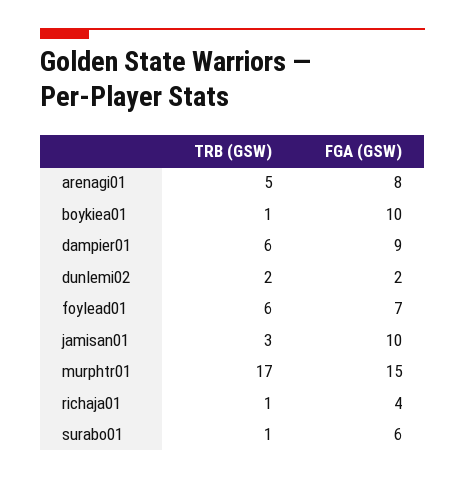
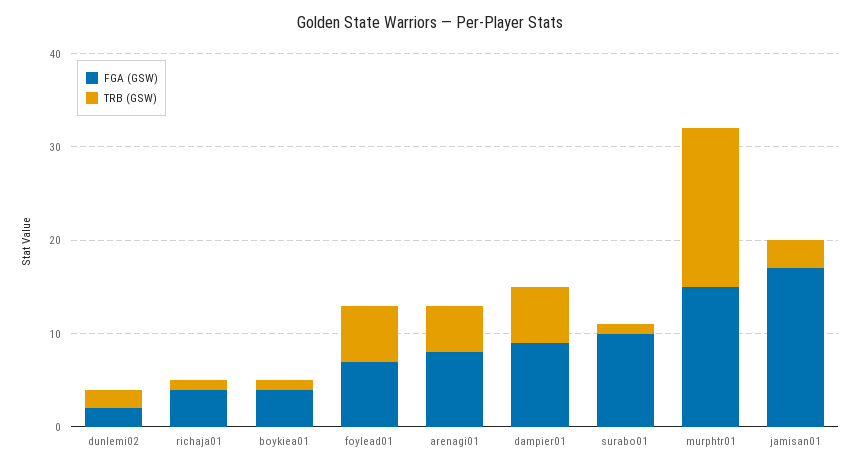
  {
    "TRB (GSW)": {
      "arenagi01": 5,
      "boykiea01": 1,
      "dampier01": 6,
      "dunlemi02": 2,
      "foylead01": 6,
      "jamisan01": 3,
      "murphtr01": 17,
      "richaja01": 1,
      "surabo01": 1
    },
    "FGA (GSW)": {
      "arenagi01": 8,
-     "boykiea01": 10,
+     "boykiea01": 4,
      "dampier01": 9,
      "dunlemi02": 2,
      "foylead01": 7,
-     "jamisan01": 10,
+     "jamisan01": 17,
      "murphtr01": 15,
      "richaja01": 4,
-     "surabo01": 6
+     "surabo01": 10
    }
  }

